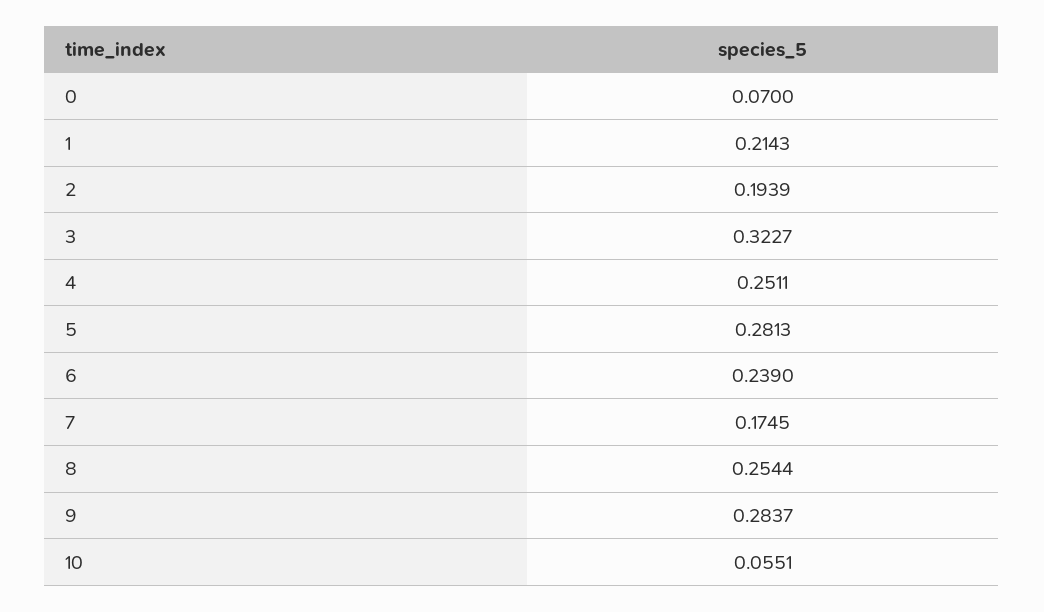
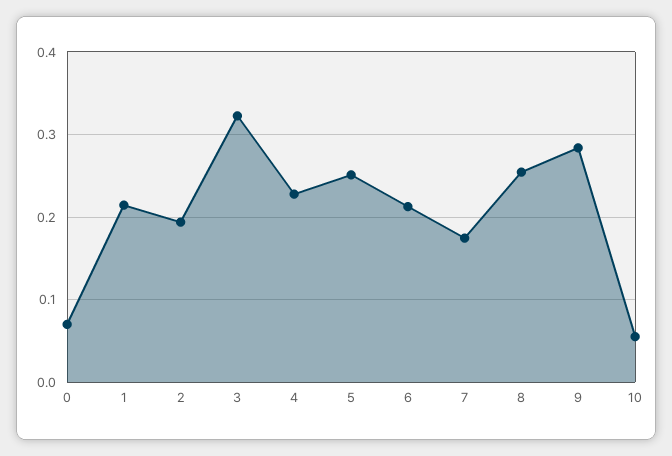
  {
    "0": 0.07,
    "1": 0.2143,
    "2": 0.1939,
    "3": 0.3227,
-   "4": 0.2511,
+   "4": 0.23,
-   "5": 0.2813,
+   "5": 0.25,
-   "6": 0.239,
+   "6": 0.21,
    "7": 0.1745,
    "8": 0.2544,
    "9": 0.2837,
    "10": 0.0551
  }

